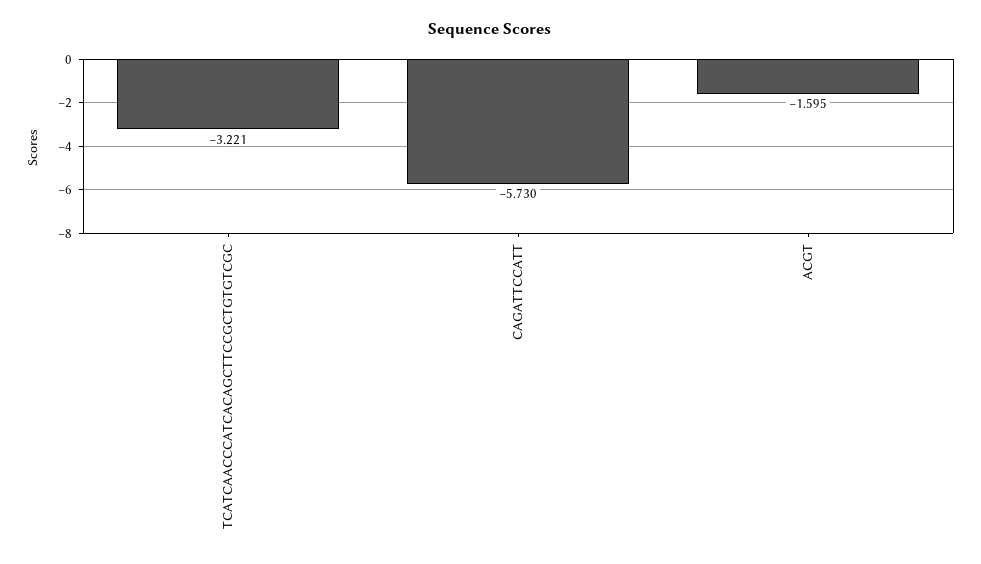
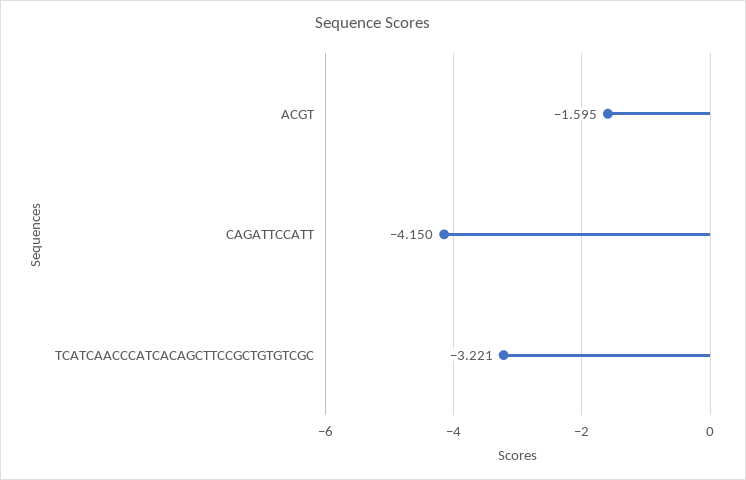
  {
    "TCATCAACCCATCACAGCTTCCGCTGTGTCGC": -3.221,
-   "CAGATTCCATT": -5.73,
+   "CAGATTCCATT": -4.15,
    "ACGT": -1.595
  }

